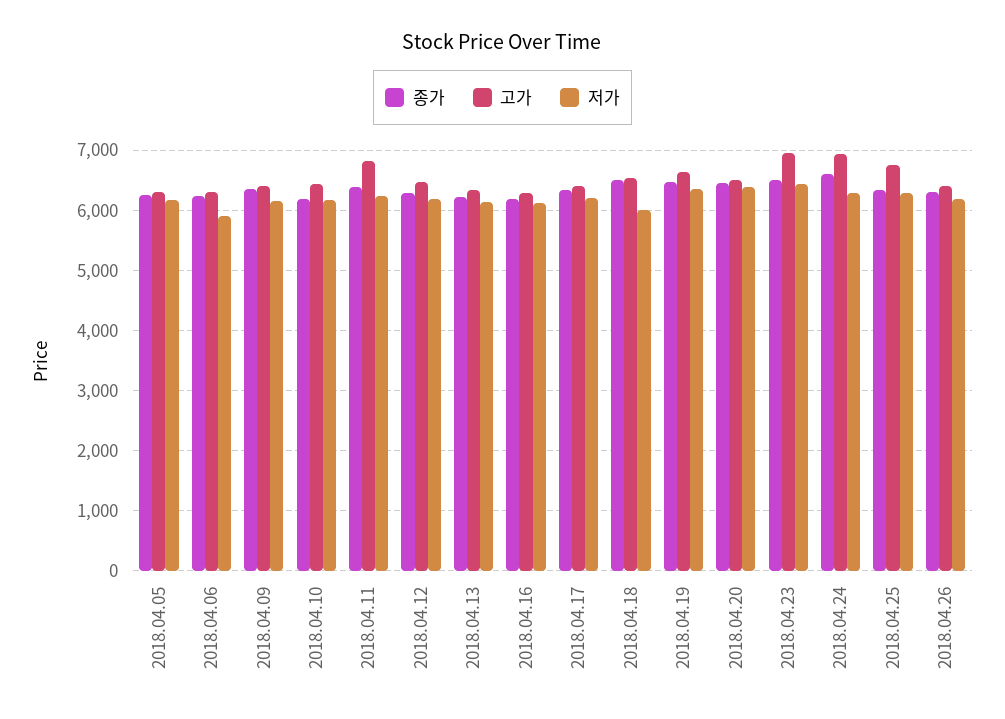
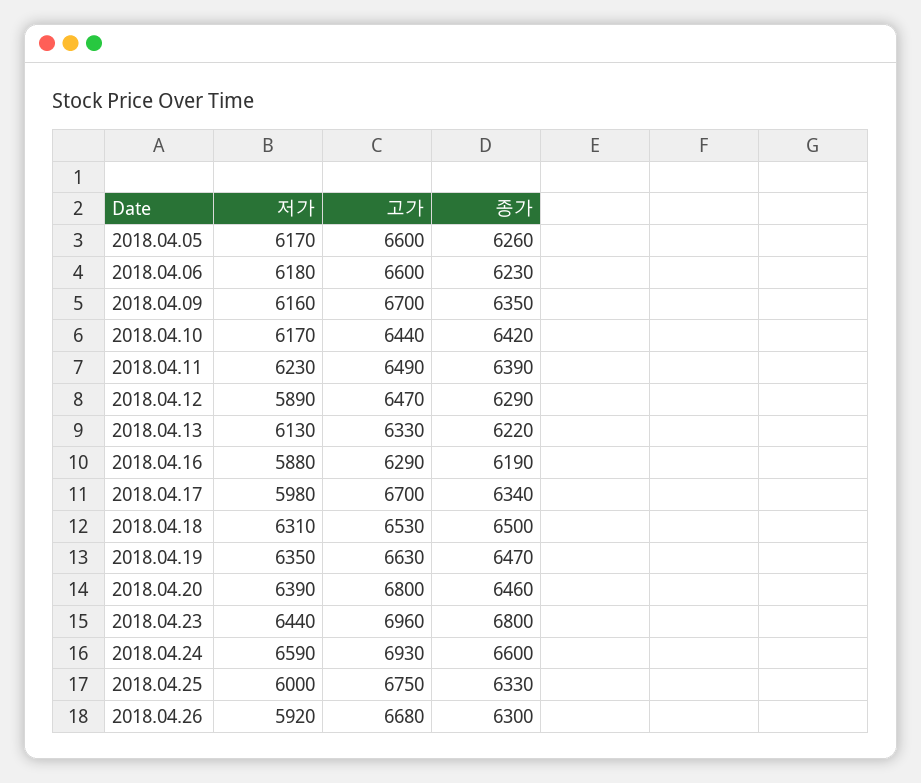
  {
    "종가": {
      "2018.04.05": 6260,
      "2018.04.06": 6230,
      "2018.04.09": 6350,
-     "2018.04.10": 6200,
+     "2018.04.10": 6420,
      "2018.04.11": 6390,
      "2018.04.12": 6290,
      "2018.04.13": 6220,
      "2018.04.16": 6190,
      "2018.04.17": 6340,
      "2018.04.18": 6500,
      "2018.04.19": 6470,
      "2018.04.20": 6460,
-     "2018.04.23": 6500,
+     "2018.04.23": 6800,
      "2018.04.24": 6600,
      "2018.04.25": 6330,
      "2018.04.26": 6300
    },
    "고가": {
-     "2018.04.05": 6300,
+     "2018.04.05": 6600,
-     "2018.04.06": 6300,
+     "2018.04.06": 6600,
-     "2018.04.09": 6400,
+     "2018.04.09": 6700,
      "2018.04.10": 6440,
-     "2018.04.11": 6800,
+     "2018.04.11": 6490,
      "2018.04.12": 6470,
      "2018.04.13": 6330,
      "2018.04.16": 6290,
-     "2018.04.17": 6400,
+     "2018.04.17": 6700,
      "2018.04.18": 6530,
      "2018.04.19": 6630,
-     "2018.04.20": 6500,
+     "2018.04.20": 6800,
      "2018.04.23": 6960,
      "2018.04.24": 6930,
      "2018.04.25": 6750,
-     "2018.04.26": 6400
+     "2018.04.26": 6680
    },
    "저가": {
      "2018.04.05": 6170,
-     "2018.04.06": 5900,
+     "2018.04.06": 6180,
      "2018.04.09": 6160,
      "2018.04.10": 6170,
      "2018.04.11": 6230,
-     "2018.04.12": 6200,
+     "2018.04.12": 5890,
      "2018.04.13": 6130,
-     "2018.04.16": 6100,
+     "2018.04.16": 5880,
-     "2018.04.17": 6200,
+     "2018.04.17": 5980,
-     "2018.04.18": 6000,
+     "2018.04.18": 6310,
      "2018.04.19": 6350,
      "2018.04.20": 6390,
      "2018.04.23": 6440,
-     "2018.04.24": 6300,
+     "2018.04.24": 6590,
-     "2018.04.25": 6300,
+     "2018.04.25": 6000,
-     "2018.04.26": 6200
+     "2018.04.26": 5920
    }
  }

